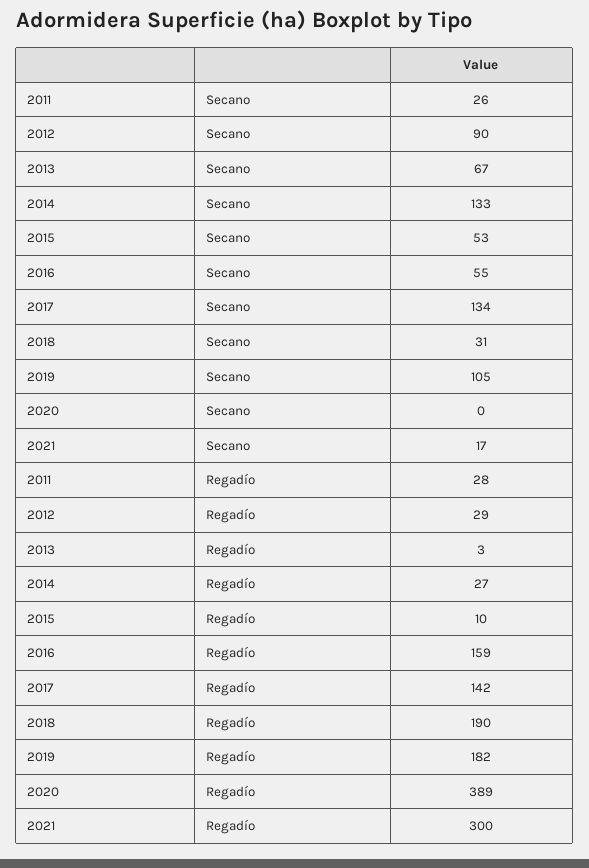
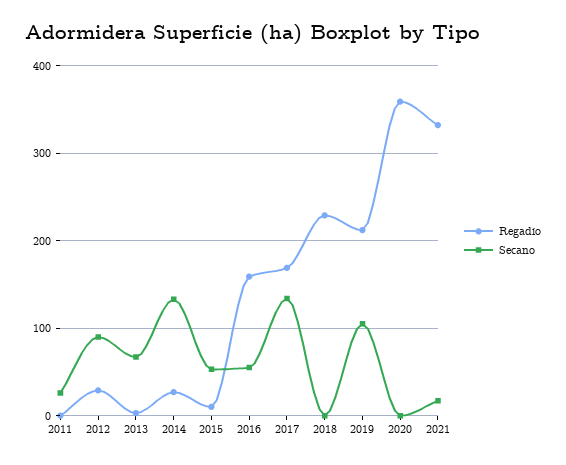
  {
    "Secano": {
      "2011": 26,
      "2012": 90,
      "2013": 67,
      "2014": 133,
      "2015": 53,
      "2016": 55,
      "2017": 134,
-     "2018": 31,
+     "2018": 0,
      "2019": 105,
      "2020": 0,
      "2021": 17
    },
    "Regadío": {
-     "2011": 28,
+     "2011": 0,
      "2012": 29,
      "2013": 3,
      "2014": 27,
      "2015": 10,
      "2016": 159,
-     "2017": 142,
+     "2017": 170,
-     "2018": 190,
+     "2018": 230,
-     "2019": 182,
+     "2019": 210,
-     "2020": 389,
+     "2020": 360,
-     "2021": 300
+     "2021": 330
    }
  }

